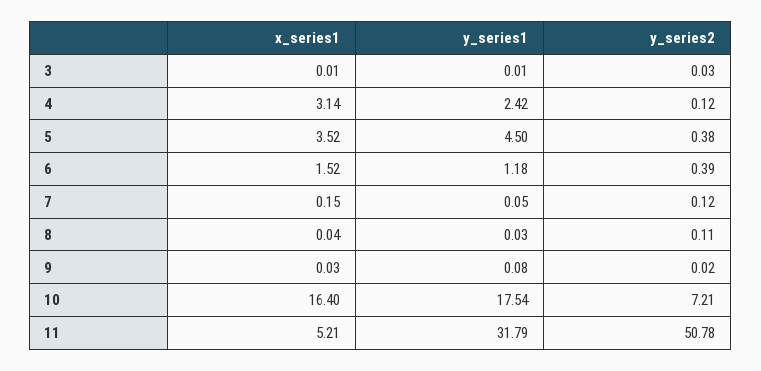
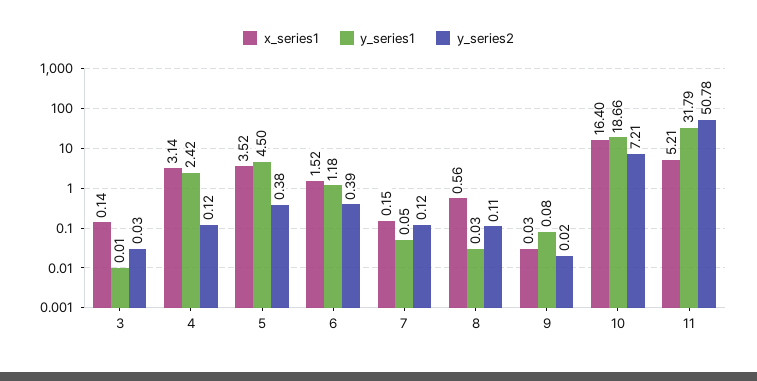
  {
    "x_series1": {
-     "3": 0.01,
+     "3": 0.14,
      "4": 3.14,
      "5": 3.52,
      "6": 1.52,
      "7": 0.15,
-     "8": 0.04,
+     "8": 0.56,
      "9": 0.03,
      "10": 16.4,
      "11": 5.21
    },
    "y_series1": {
      "3": 0.01,
      "4": 2.42,
      "5": 4.5,
      "6": 1.18,
      "7": 0.05,
      "8": 0.03,
      "9": 0.08,
-     "10": 17.54,
+     "10": 18.66,
      "11": 31.79
    },
    "y_series2": {
      "3": 0.03,
      "4": 0.12,
      "5": 0.38,
      "6": 0.39,
      "7": 0.12,
      "8": 0.11,
      "9": 0.02,
      "10": 7.21,
      "11": 50.78
    }
  }

